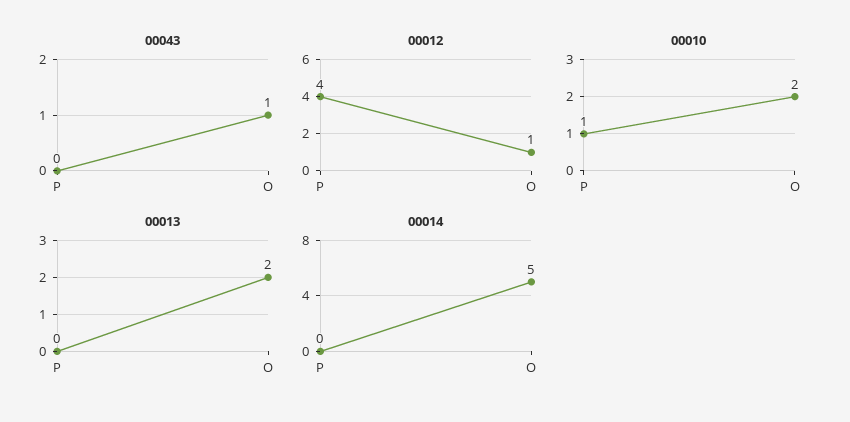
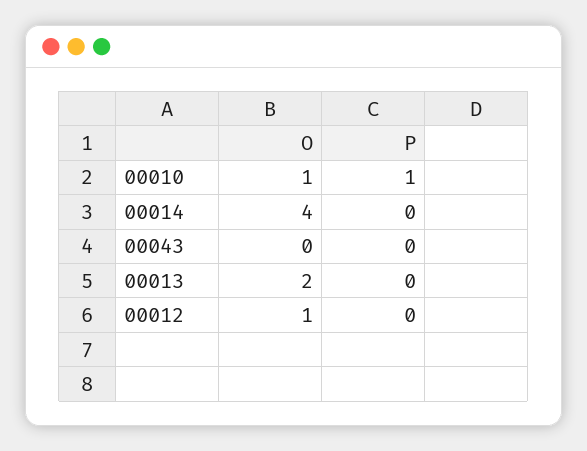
  {
    "00043": {
      "P": 0,
-     "O": 1
+     "O": 0
    },
    "00012": {
-     "P": 4,
+     "P": 0,
      "O": 1
    },
    "00010": {
      "P": 1,
-     "O": 2
+     "O": 1
    },
    "00013": {
      "P": 0,
      "O": 2
    },
    "00014": {
      "P": 0,
-     "O": 5
+     "O": 4
    }
  }

